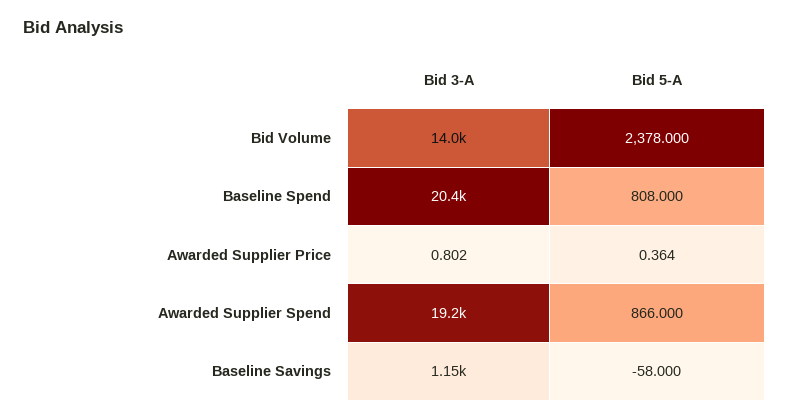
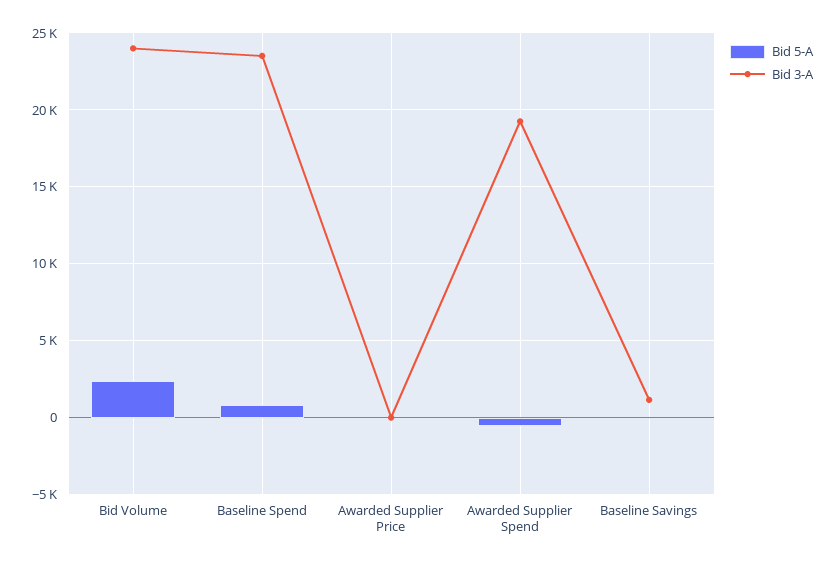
  {
    "Bid 3-A": {
-     "Bid Volume": 14000,
+     "Bid Volume": 24000,
-     "Baseline Spend": 20400,
+     "Baseline Spend": 23500,
      "Awarded Supplier Price": 0.802,
      "Awarded Supplier Spend": 19200,
      "Baseline Savings": 1150
    },
    "Bid 5-A": {
      "Bid Volume": 2378,
      "Baseline Spend": 808,
      "Awarded Supplier Price": 0.364,
-     "Awarded Supplier Spend": 866,
+     "Awarded Supplier Spend": -500,
      "Baseline Savings": -58
    }
  }

